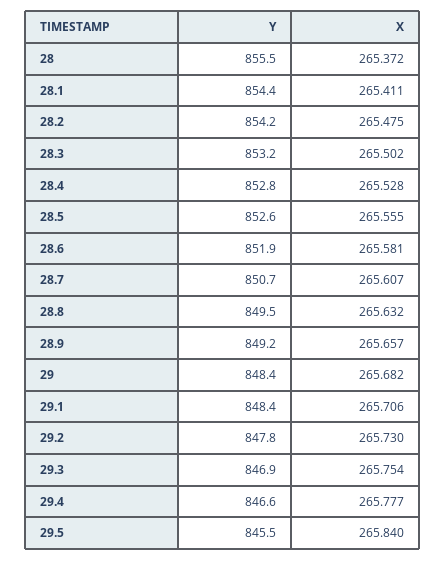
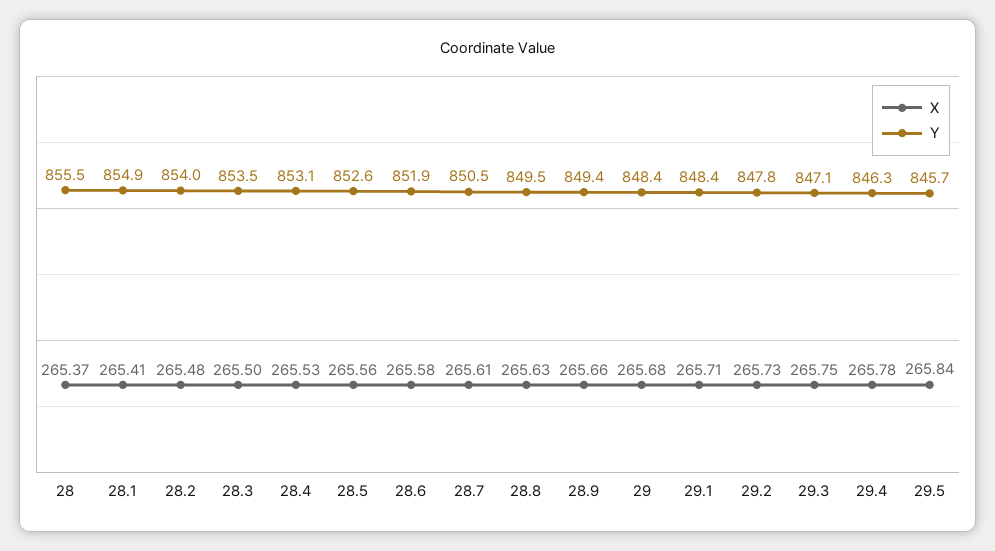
  {
    "Y": {
      "28": 855.5,
-     "28.1": 854.4,
+     "28.1": 854.9,
-     "28.2": 854.2,
+     "28.2": 854,
-     "28.3": 853.2,
+     "28.3": 853.5,
-     "28.4": 852.8,
+     "28.4": 853.1,
      "28.5": 852.6,
      "28.6": 851.9,
-     "28.7": 850.7,
+     "28.7": 850.5,
      "28.8": 849.5,
-     "28.9": 849.2,
+     "28.9": 849.4,
      "29": 848.4,
      "29.1": 848.4,
      "29.2": 847.8,
-     "29.3": 846.9,
+     "29.3": 847.1,
-     "29.4": 846.6,
+     "29.4": 846.3,
-     "29.5": 845.5
+     "29.5": 845.7
    },
    "X": {
      "28": 265.372,
      "28.1": 265.411,
      "28.2": 265.475,
      "28.3": 265.502,
      "28.4": 265.528,
      "28.5": 265.555,
      "28.6": 265.581,
      "28.7": 265.607,
      "28.8": 265.632,
      "28.9": 265.657,
      "29": 265.682,
      "29.1": 265.706,
      "29.2": 265.73,
      "29.3": 265.754,
      "29.4": 265.777,
      "29.5": 265.84
    }
  }

